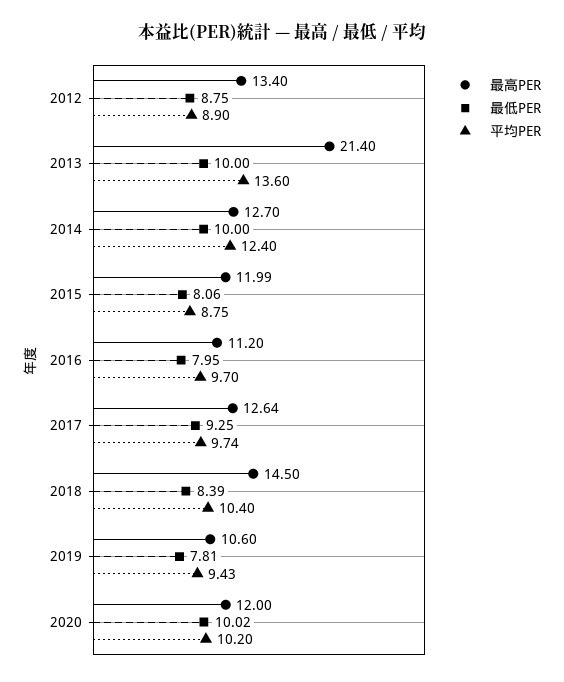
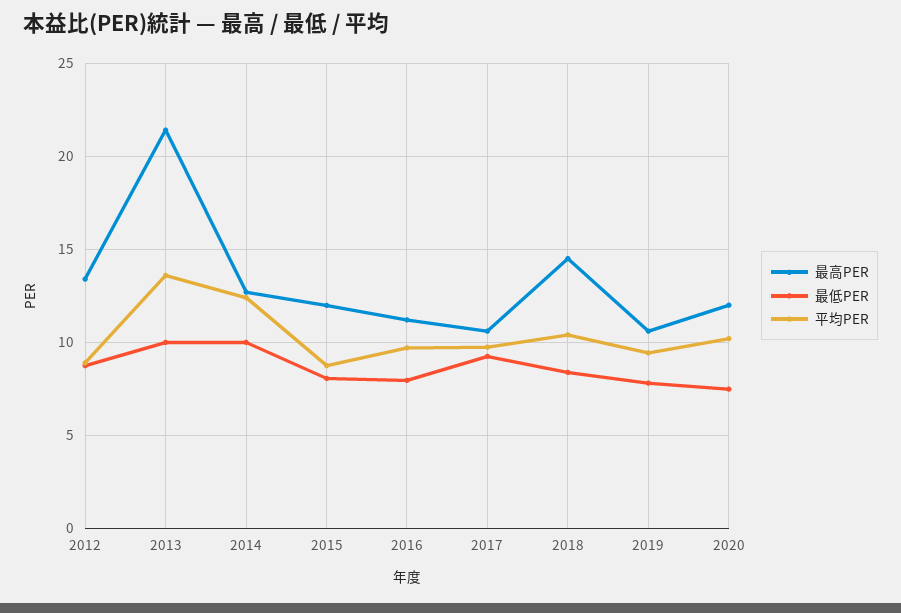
  {
    "最高PER": {
      "2012": 13.4,
      "2013": 21.4,
      "2014": 12.7,
      "2015": 11.99,
      "2016": 11.2,
-     "2017": 12.64,
+     "2017": 10.5,
      "2018": 14.5,
      "2019": 10.6,
      "2020": 12
    },
    "最低PER": {
      "2012": 8.75,
      "2013": 10,
      "2014": 10,
      "2015": 8.06,
      "2016": 7.95,
      "2017": 9.25,
      "2018": 8.39,
      "2019": 7.81,
-     "2020": 10.02
+     "2020": 7.5
    },
    "平均PER": {
      "2012": 8.9,
      "2013": 13.6,
      "2014": 12.4,
      "2015": 8.75,
      "2016": 9.7,
      "2017": 9.74,
      "2018": 10.4,
      "2019": 9.43,
      "2020": 10.2
    }
  }

